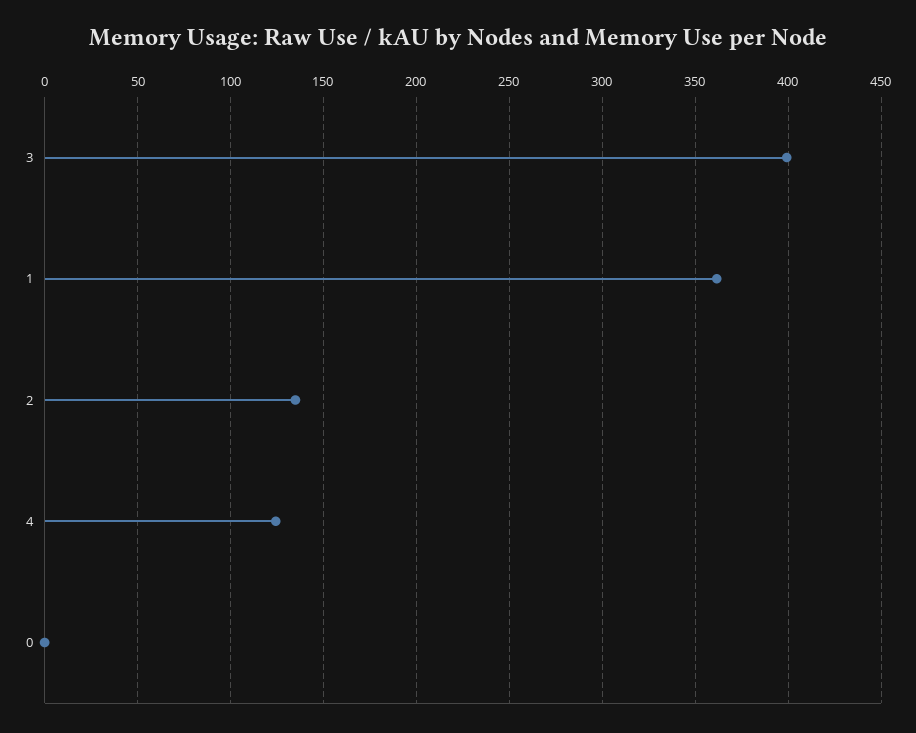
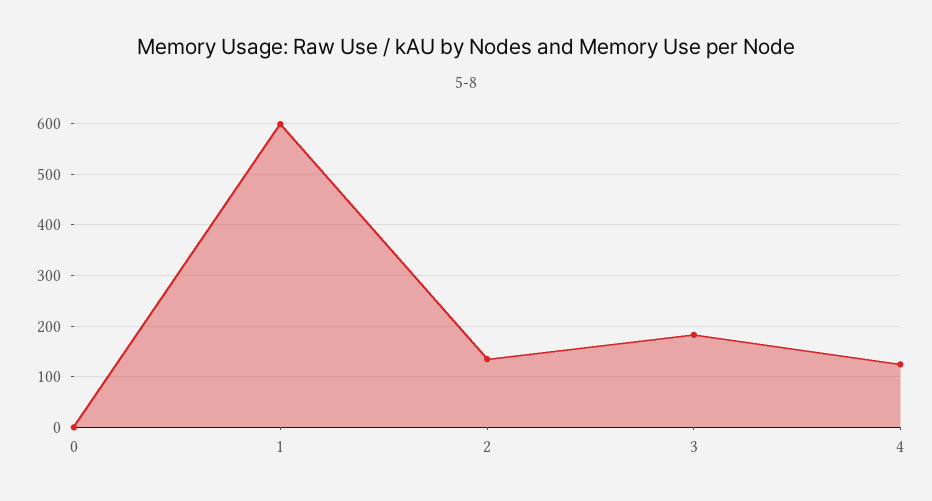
  {
-   "3": 400,
+   "3": 180,
-   "1": 360,
+   "1": 600,
    "2": 135,
    "4": 125,
    "0": 0
  }

